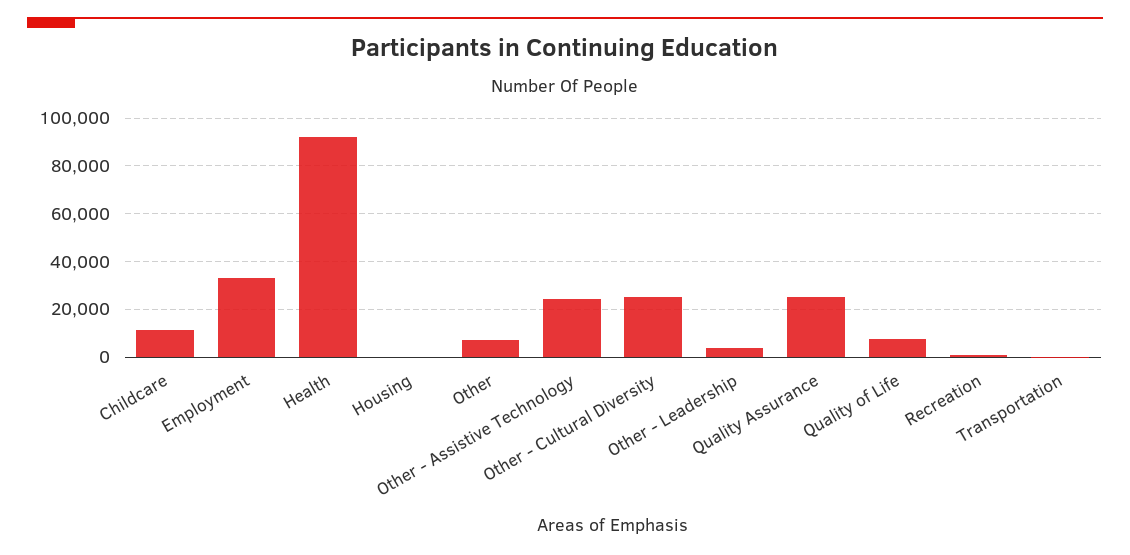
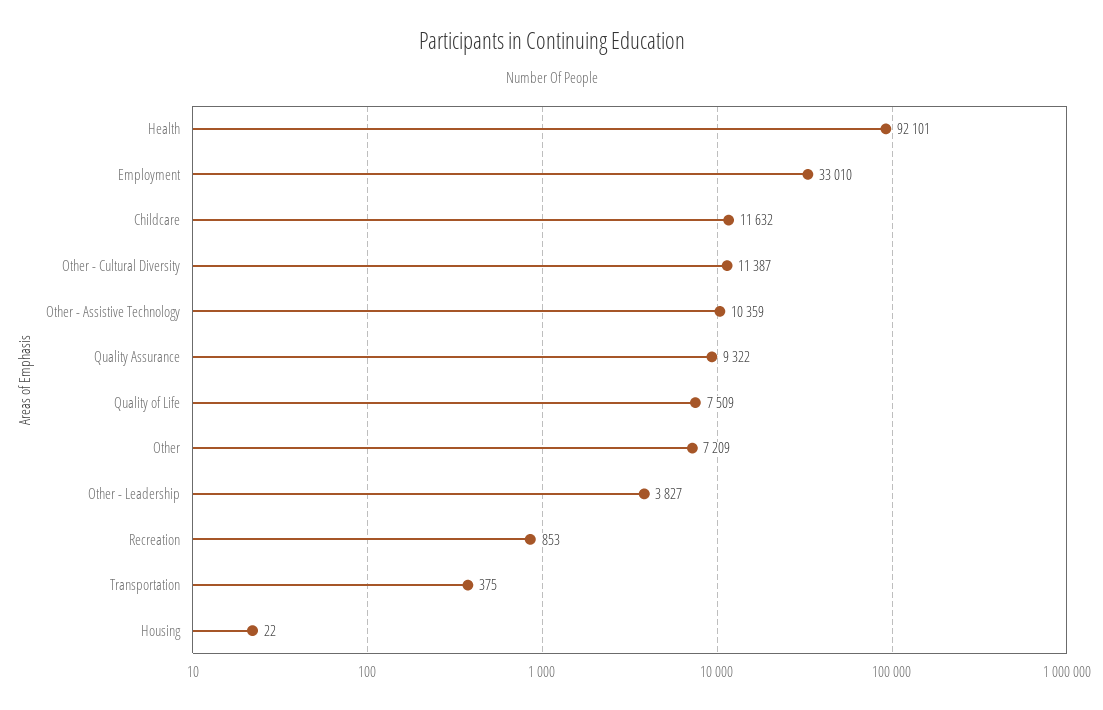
  {
    "Childcare": 11632,
    "Employment": 33010,
    "Health": 92101,
    "Housing": 22,
    "Other": 7209,
-   "Other - Assistive Technology": 25000,
+   "Other - Assistive Technology": 10359,
-   "Other - Cultural Diversity": 25000,
+   "Other - Cultural Diversity": 11387,
    "Other - Leadership": 3827,
-   "Quality Assurance": 25000,
+   "Quality Assurance": 9322,
    "Quality of Life": 7509,
    "Recreation": 853,
    "Transportation": 375
  }

